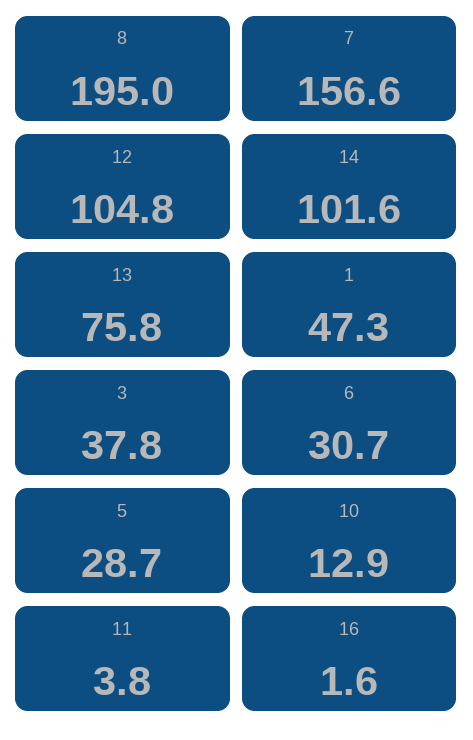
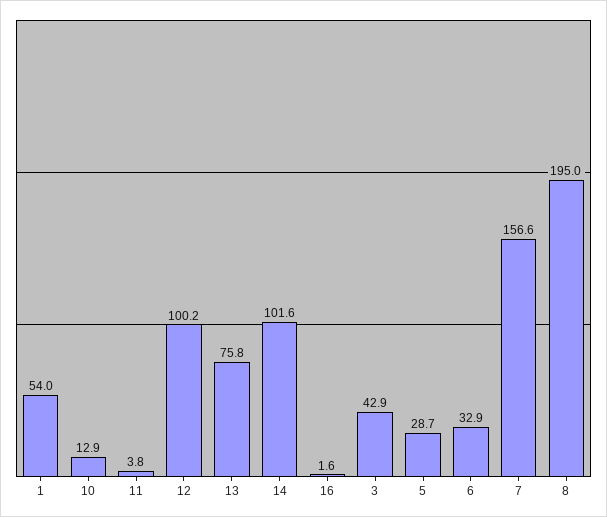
  {
    "8": 195,
    "7": 156.6,
-   "12": 104.8,
+   "12": 100.2,
    "14": 101.6,
    "13": 75.8,
-   "1": 47.3,
+   "1": 54,
-   "3": 37.8,
+   "3": 42.9,
-   "6": 30.7,
+   "6": 32.9,
    "5": 28.7,
    "10": 12.9,
    "11": 3.8,
    "16": 1.6
  }

